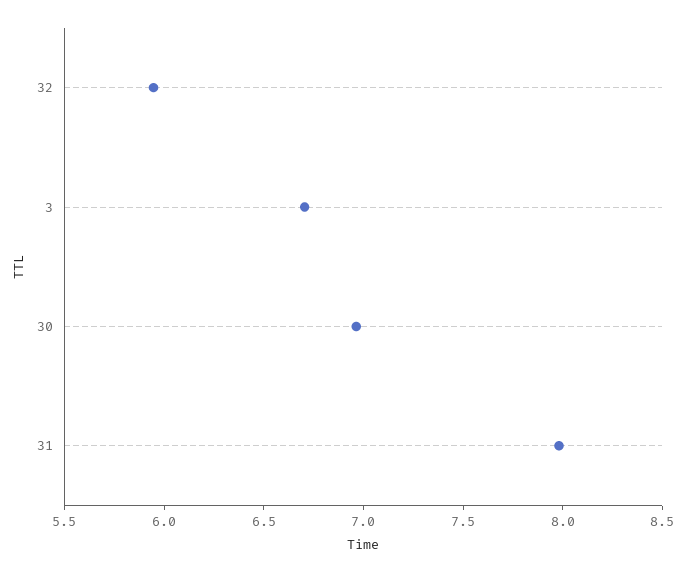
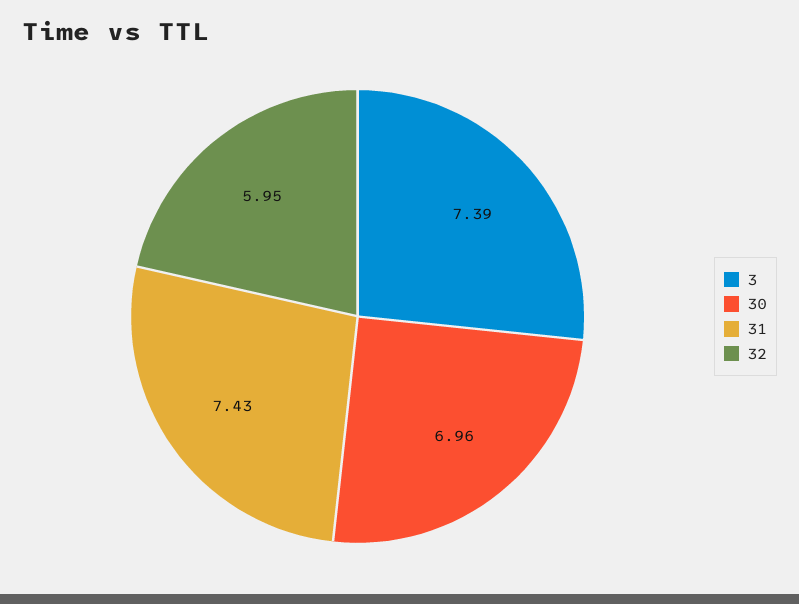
  {
    "32": 5.95,
-   "3": 6.7,
+   "3": 7.39,
    "30": 6.96,
-   "31": 8
+   "31": 7.43
  }

